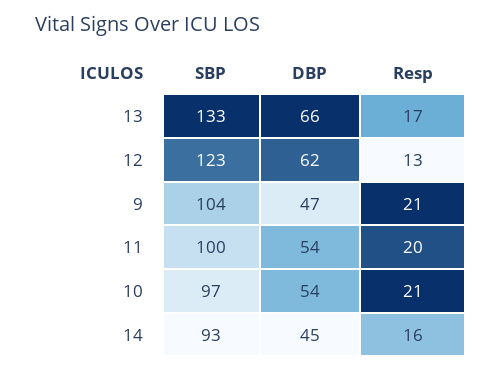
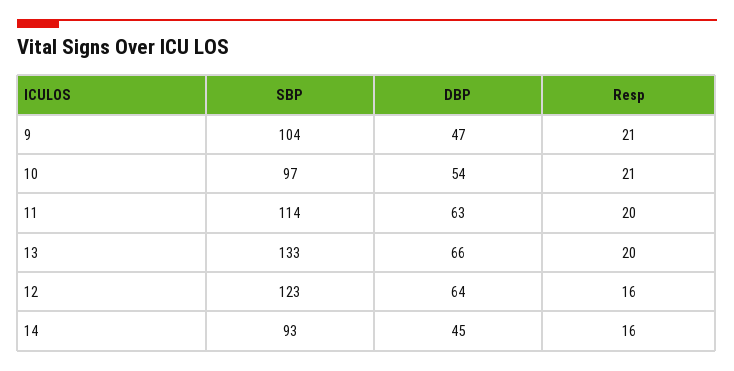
  {
    "SBP": {
      "13": 133,
      "12": 123,
      "9": 104,
-     "11": 100,
+     "11": 114,
      "10": 97,
      "14": 93
    },
    "DBP": {
      "13": 66,
-     "12": 62,
+     "12": 64,
      "9": 47,
-     "11": 54,
+     "11": 63,
      "10": 54,
      "14": 45
    },
    "Resp": {
-     "13": 17,
+     "13": 20,
-     "12": 13,
+     "12": 16,
      "9": 21,
      "11": 20,
      "10": 21,
      "14": 16
    }
  }

